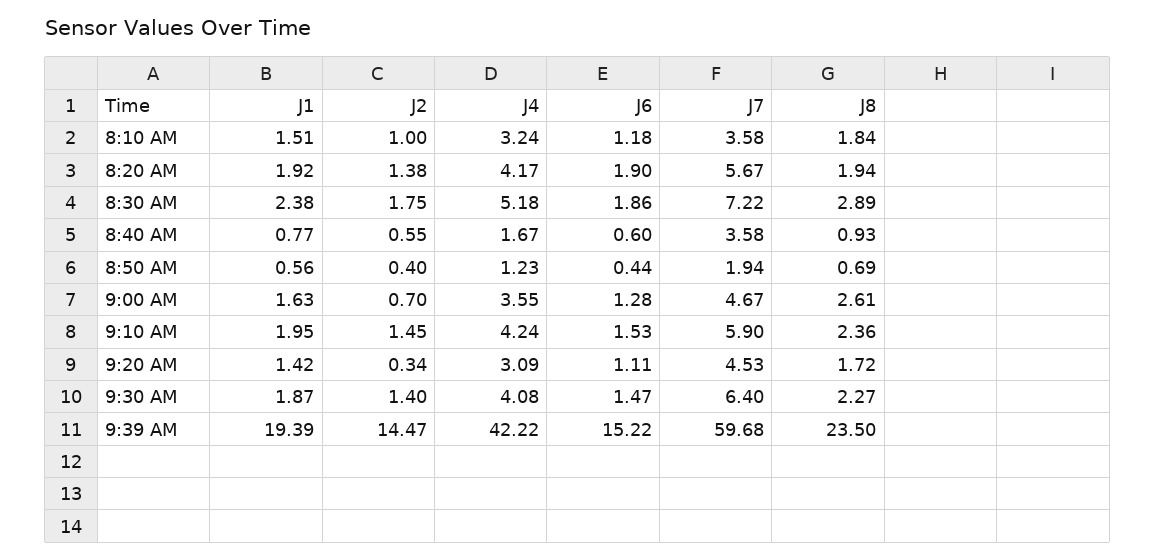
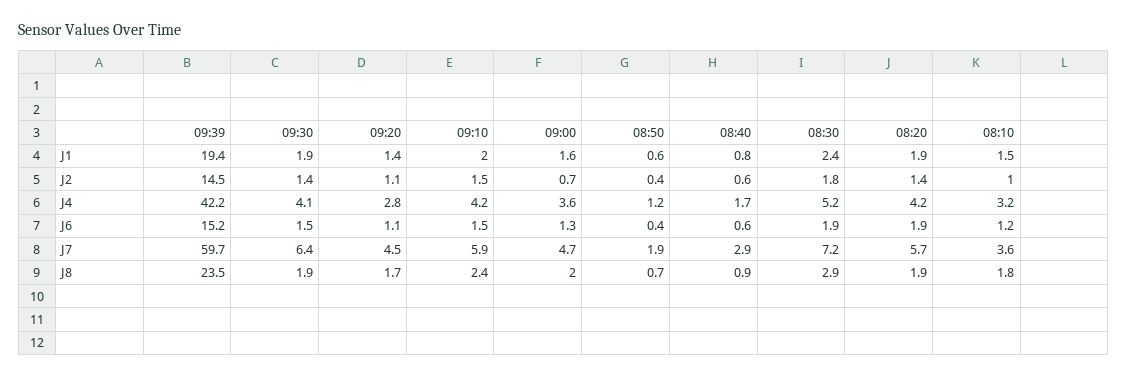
  {
    "J1": {
      "8:10 AM": 1.51,
      "8:20 AM": 1.92,
      "8:30 AM": 2.38,
      "8:40 AM": 0.77,
      "8:50 AM": 0.56,
      "9:00 AM": 1.63,
      "9:10 AM": 1.95,
      "9:20 AM": 1.42,
      "9:30 AM": 1.87,
      "9:39 AM": 19.39
    },
    "J2": {
      "8:10 AM": 1,
      "8:20 AM": 1.38,
      "8:30 AM": 1.75,
      "8:40 AM": 0.55,
      "8:50 AM": 0.4,
      "9:00 AM": 0.7,
      "9:10 AM": 1.45,
-     "9:20 AM": 0.34,
+     "9:20 AM": 1.1,
      "9:30 AM": 1.4,
      "9:39 AM": 14.47
    },
    "J4": {
      "8:10 AM": 3.24,
      "8:20 AM": 4.17,
      "8:30 AM": 5.18,
      "8:40 AM": 1.67,
      "8:50 AM": 1.23,
      "9:00 AM": 3.55,
      "9:10 AM": 4.24,
-     "9:20 AM": 3.09,
+     "9:20 AM": 2.8,
      "9:30 AM": 4.08,
      "9:39 AM": 42.22
    },
    "J6": {
      "8:10 AM": 1.18,
      "8:20 AM": 1.9,
      "8:30 AM": 1.86,
      "8:40 AM": 0.6,
      "8:50 AM": 0.44,
      "9:00 AM": 1.28,
      "9:10 AM": 1.53,
      "9:20 AM": 1.11,
      "9:30 AM": 1.47,
      "9:39 AM": 15.22
    },
    "J7": {
      "8:10 AM": 3.58,
      "8:20 AM": 5.67,
      "8:30 AM": 7.22,
-     "8:40 AM": 3.58,
+     "8:40 AM": 2.9,
      "8:50 AM": 1.94,
      "9:00 AM": 4.67,
      "9:10 AM": 5.9,
      "9:20 AM": 4.53,
      "9:30 AM": 6.4,
      "9:39 AM": 59.68
    },
    "J8": {
      "8:10 AM": 1.84,
      "8:20 AM": 1.94,
      "8:30 AM": 2.89,
      "8:40 AM": 0.93,
      "8:50 AM": 0.69,
-     "9:00 AM": 2.61,
+     "9:00 AM": 2,
      "9:10 AM": 2.36,
      "9:20 AM": 1.72,
-     "9:30 AM": 2.27,
+     "9:30 AM": 1.9,
      "9:39 AM": 23.5
    }
  }

